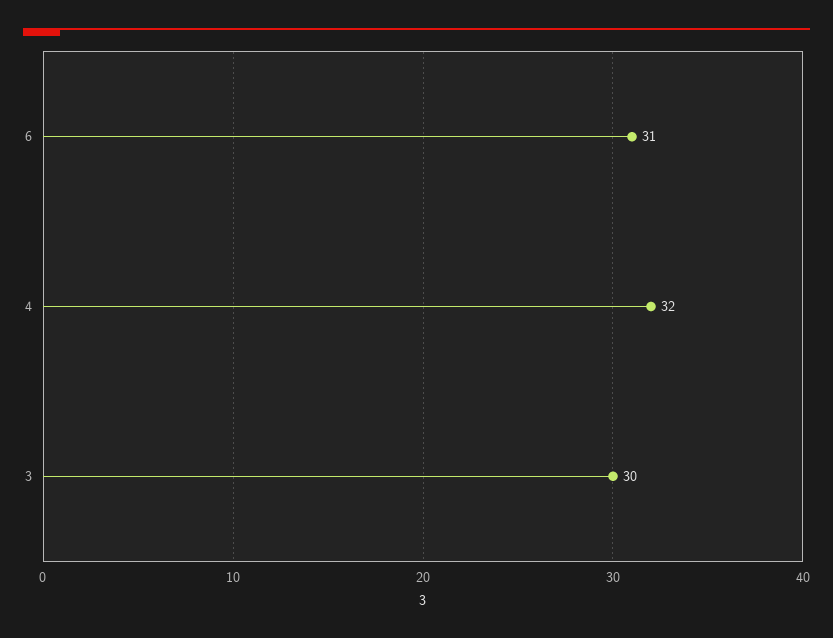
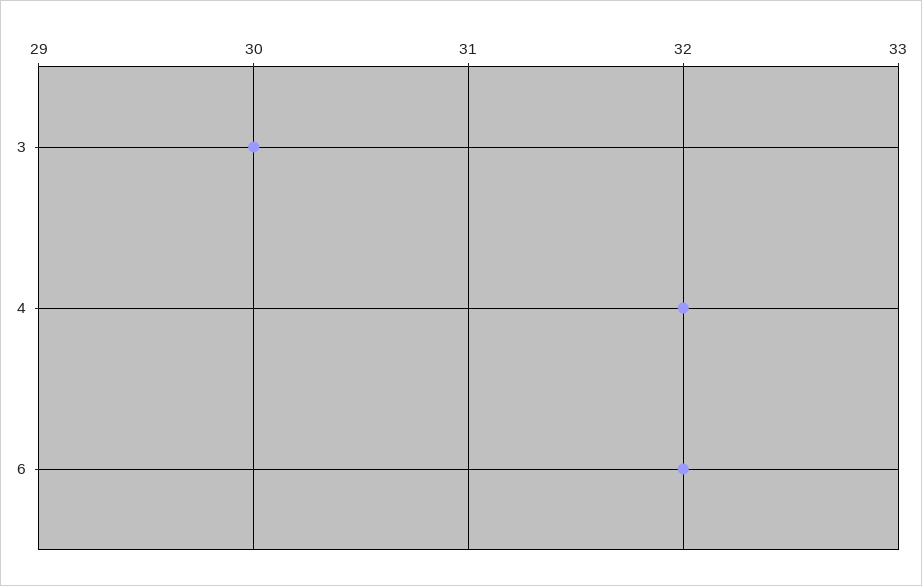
  {
-   "6": 31,
+   "6": 32,
    "4": 32,
    "3": 30
  }

